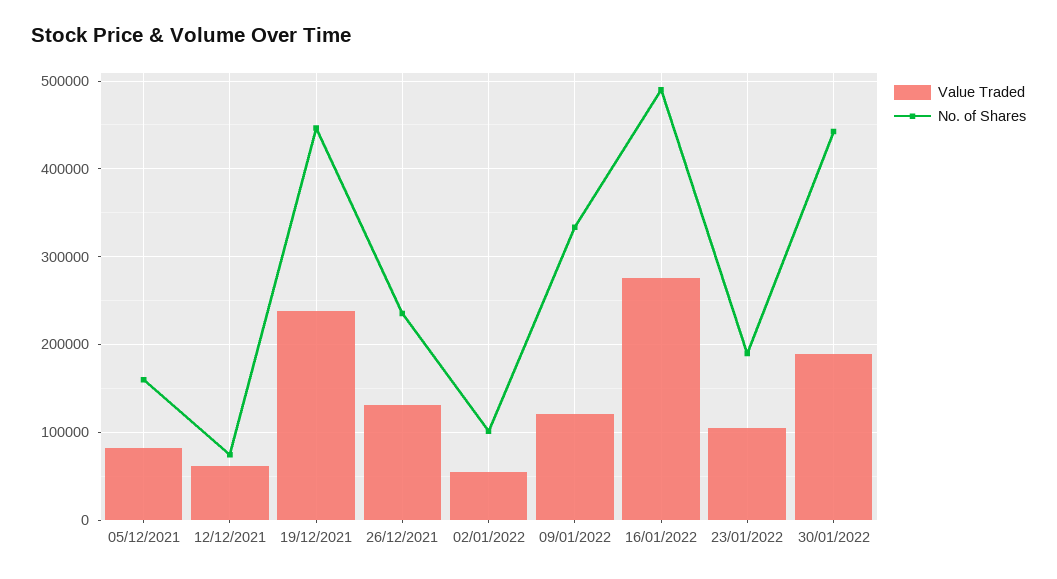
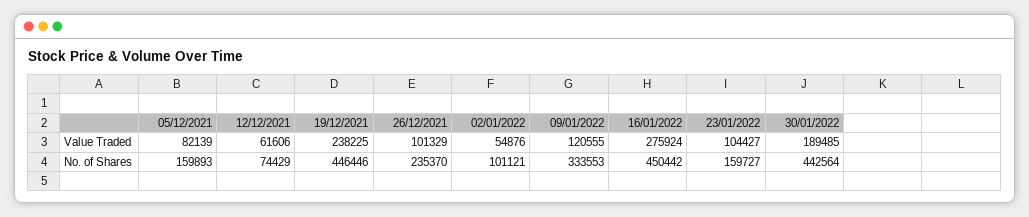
  {
    "Value Traded": {
      "05/12/2021": 82139,
      "12/12/2021": 61606,
      "19/12/2021": 238225,
-     "26/12/2021": 130000,
+     "26/12/2021": 101329,
      "02/01/2022": 54876,
      "09/01/2022": 120555,
      "16/01/2022": 275924,
      "23/01/2022": 104427,
      "30/01/2022": 189485
    },
    "No. of Shares": {
      "05/12/2021": 159893,
      "12/12/2021": 74429,
      "19/12/2021": 446446,
      "26/12/2021": 235370,
      "02/01/2022": 101121,
      "09/01/2022": 333553,
-     "16/01/2022": 490000,
+     "16/01/2022": 450442,
-     "23/01/2022": 190000,
+     "23/01/2022": 159727,
      "30/01/2022": 442564
    }
  }

